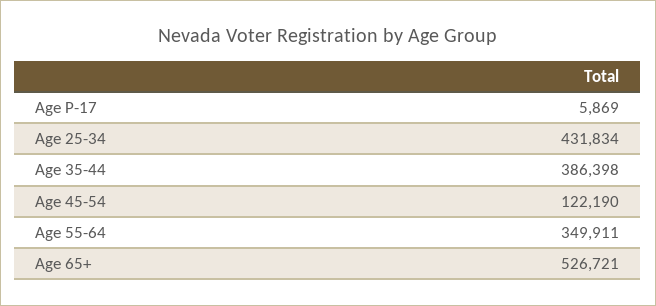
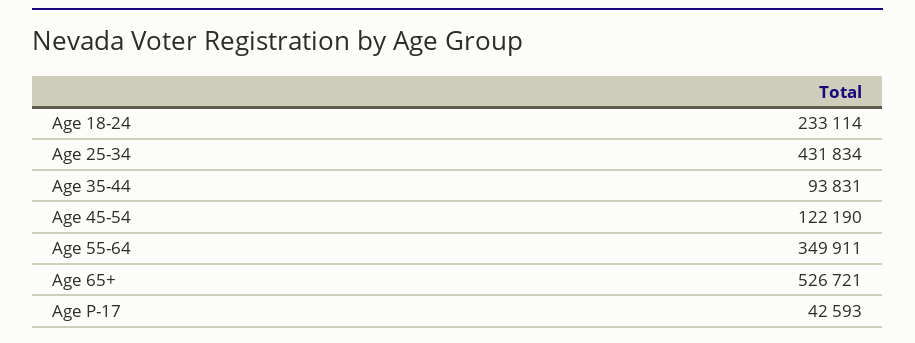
  {
-   "Age P-17": 5869,
+   "Age P-17": 42593,
    "Age 25-34": 431834,
-   "Age 35-44": 386398,
+   "Age 35-44": 93831,
    "Age 45-54": 122190,
    "Age 55-64": 349911,
-   "Age 65+": 526721
+   "Age 65+": 526721,
+   "Age 18-24": 233114
  }

